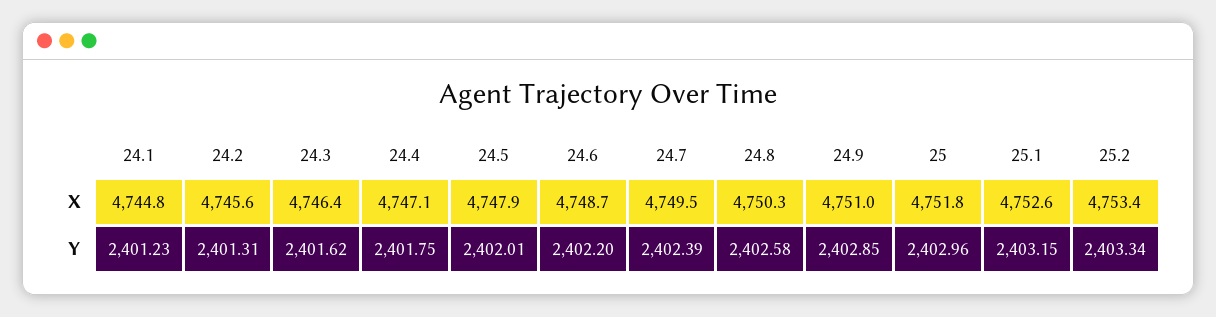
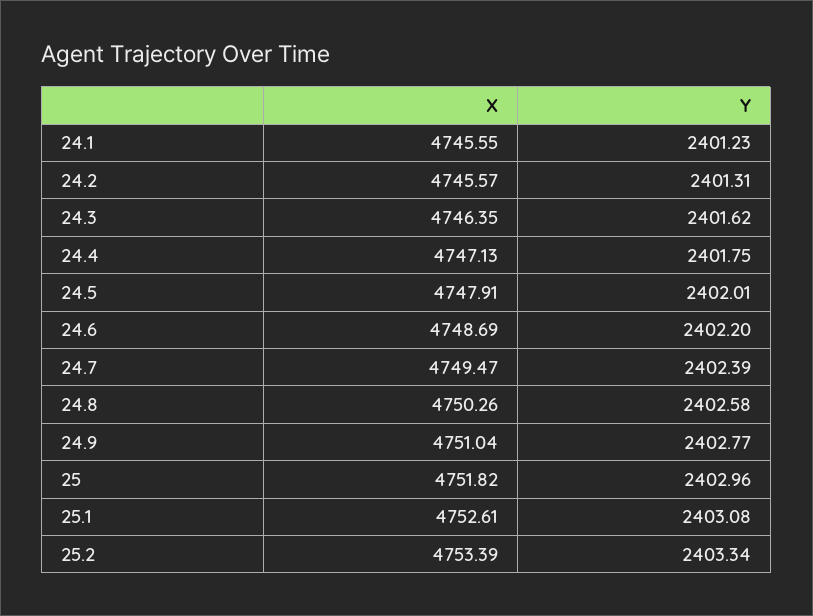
  {
    "24.1": {
-     "X": 4744.8,
+     "X": 4745.55,
      "Y": 2401.23
    },
    "24.2": {
      "X": 4745.57,
      "Y": 2401.31
    },
    "24.3": {
      "X": 4746.35,
      "Y": 2401.62
    },
    "24.4": {
      "X": 4747.13,
      "Y": 2401.75
    },
    "24.5": {
      "X": 4747.91,
      "Y": 2402.01
    },
    "24.6": {
      "X": 4748.69,
      "Y": 2402.2
    },
    "24.7": {
      "X": 4749.47,
      "Y": 2402.39
    },
    "24.8": {
      "X": 4750.26,
      "Y": 2402.58
    },
    "24.9": {
      "X": 4751.04,
-     "Y": 2402.85
+     "Y": 2402.77
    },
    "25": {
      "X": 4751.82,
      "Y": 2402.96
    },
    "25.1": {
      "X": 4752.61,
-     "Y": 2403.15
+     "Y": 2403.08
    },
    "25.2": {
      "X": 4753.39,
      "Y": 2403.34
    }
  }

